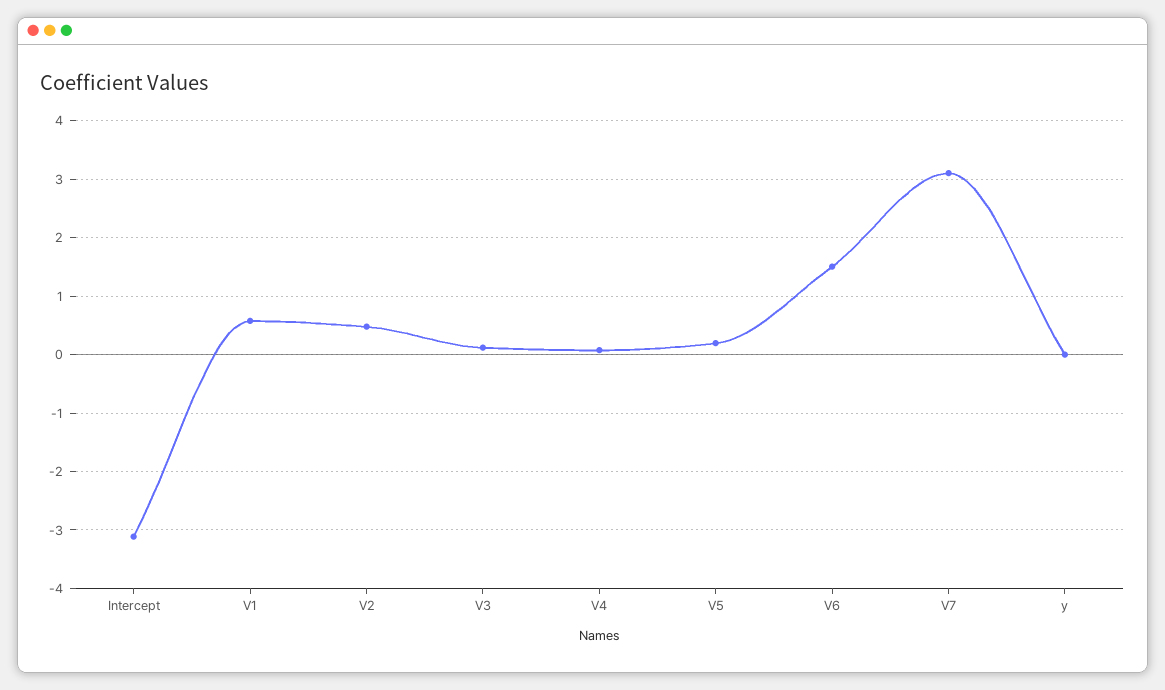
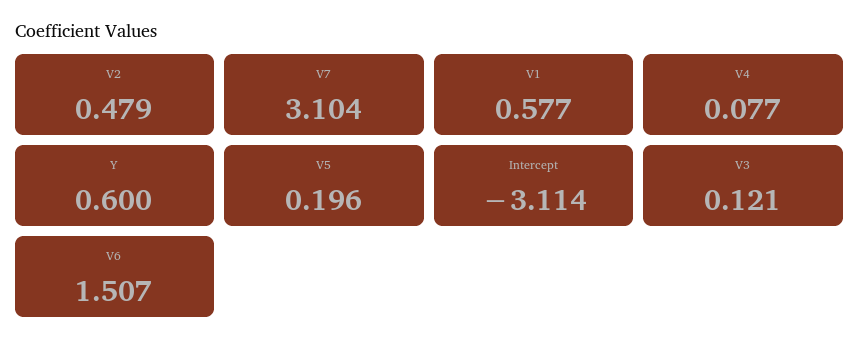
  {
    "Intercept": -3.114,
    "V1": 0.577,
    "V2": 0.479,
    "V3": 0.121,
    "V4": 0.077,
    "V5": 0.196,
    "V6": 1.507,
    "V7": 3.104,
-   "y": 0
+   "y": 0.6
  }

